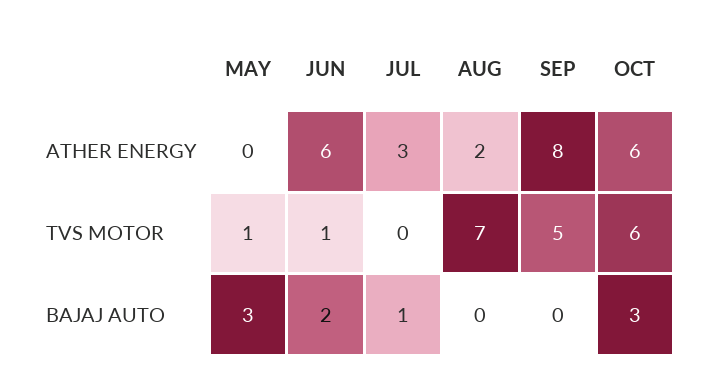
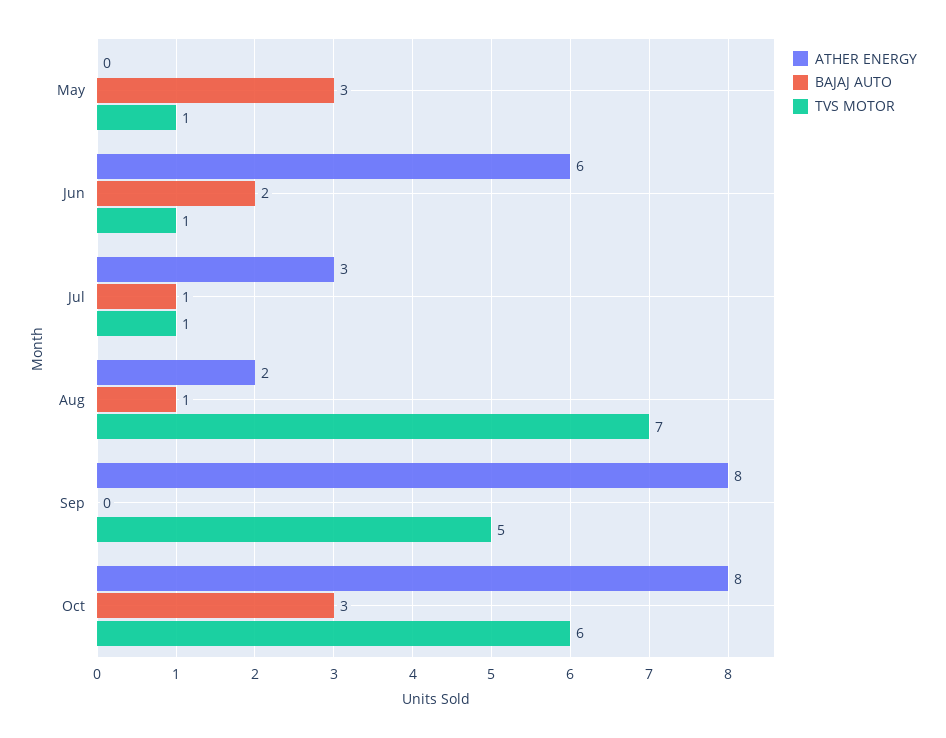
  {
    "ATHER ENERGY": {
      "MAY": 0,
      "JUN": 6,
      "JUL": 3,
      "AUG": 2,
      "SEP": 8,
-     "OCT": 6
+     "OCT": 8
    },
    "TVS MOTOR": {
      "MAY": 1,
      "JUN": 1,
-     "JUL": 0,
+     "JUL": 1,
      "AUG": 7,
      "SEP": 5,
      "OCT": 6
    },
    "BAJAJ AUTO": {
      "MAY": 3,
      "JUN": 2,
      "JUL": 1,
-     "AUG": 0,
+     "AUG": 1,
      "SEP": 0,
      "OCT": 3
    }
  }

